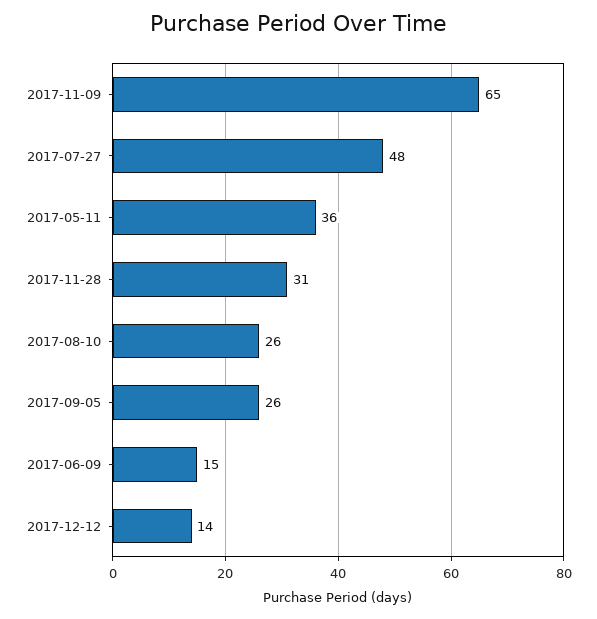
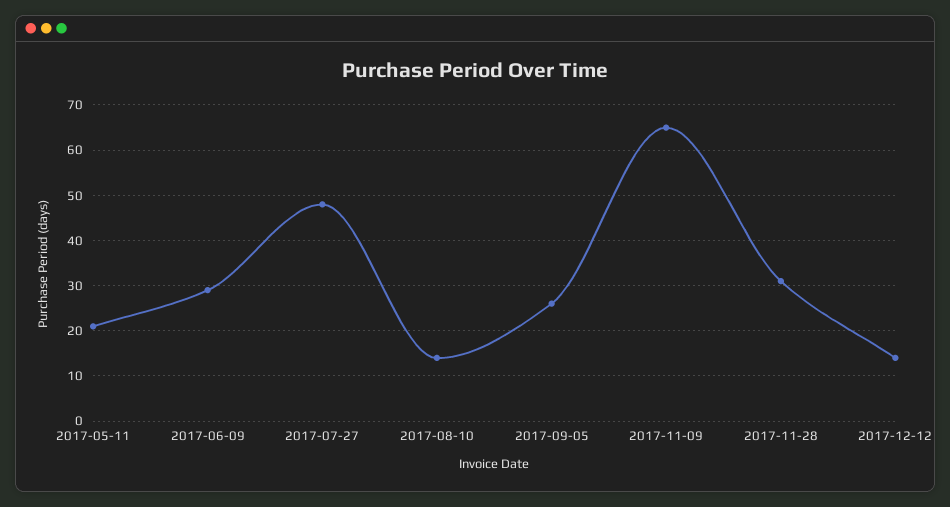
  {
    "2017-11-09": 65,
    "2017-07-27": 48,
-   "2017-05-11": 36,
+   "2017-05-11": 20,
    "2017-11-28": 31,
-   "2017-08-10": 26,
+   "2017-08-10": 15,
    "2017-09-05": 26,
-   "2017-06-09": 15,
+   "2017-06-09": 30,
    "2017-12-12": 14
  }

